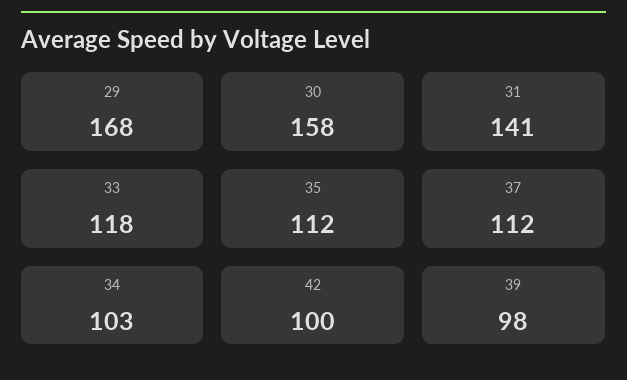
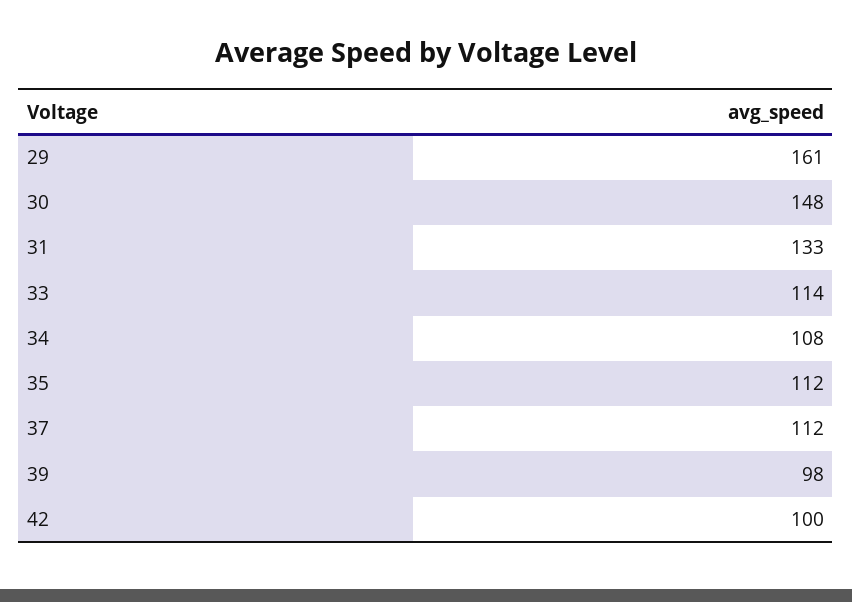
  {
-   "29": 168,
+   "29": 161,
-   "30": 158,
+   "30": 148,
-   "31": 141,
+   "31": 133,
-   "33": 118,
+   "33": 114,
    "35": 112,
    "37": 112,
-   "34": 103,
+   "34": 108,
    "42": 100,
    "39": 98
  }

